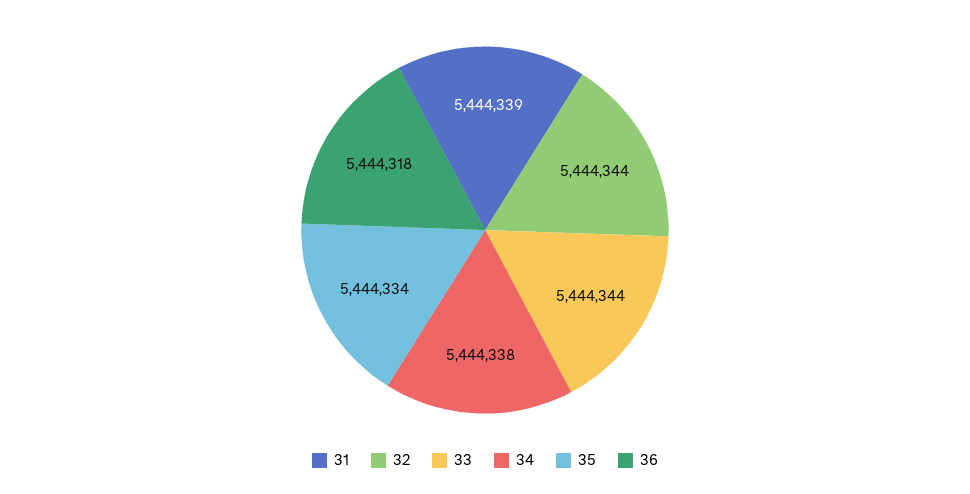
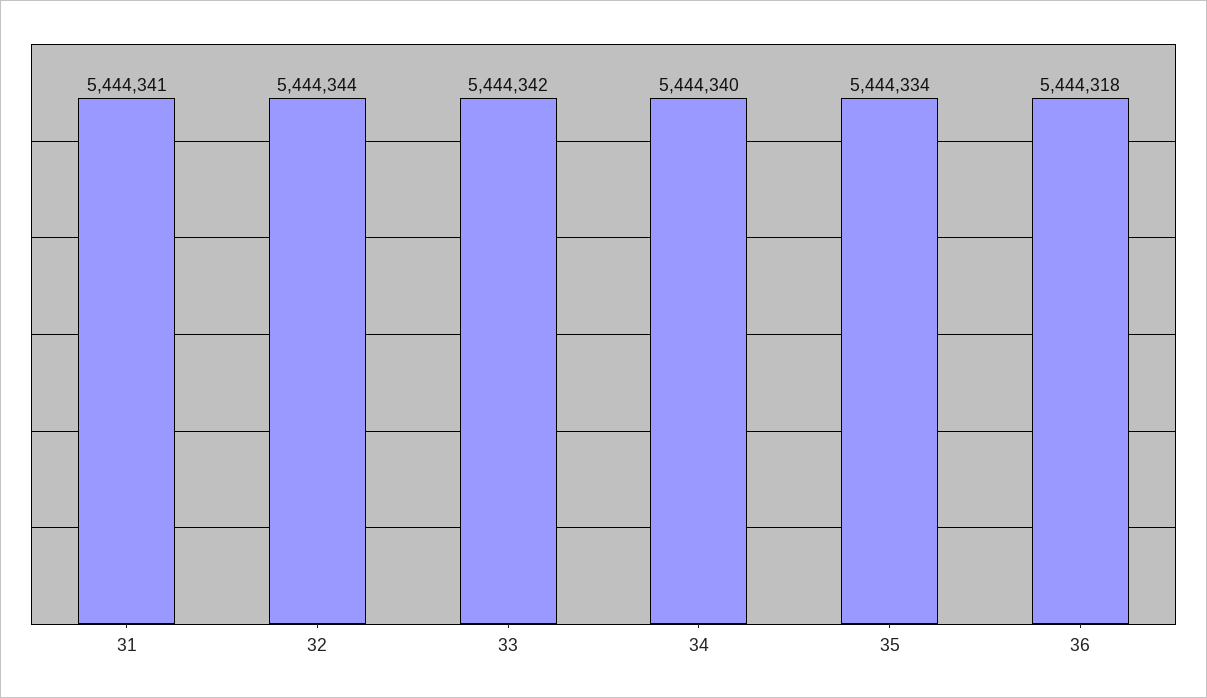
  {
-   "31": 5444339,
+   "31": 5444341,
    "32": 5444344,
-   "33": 5444344,
+   "33": 5444342,
-   "34": 5444338,
+   "34": 5444340,
    "35": 5444334,
    "36": 5444318
  }

